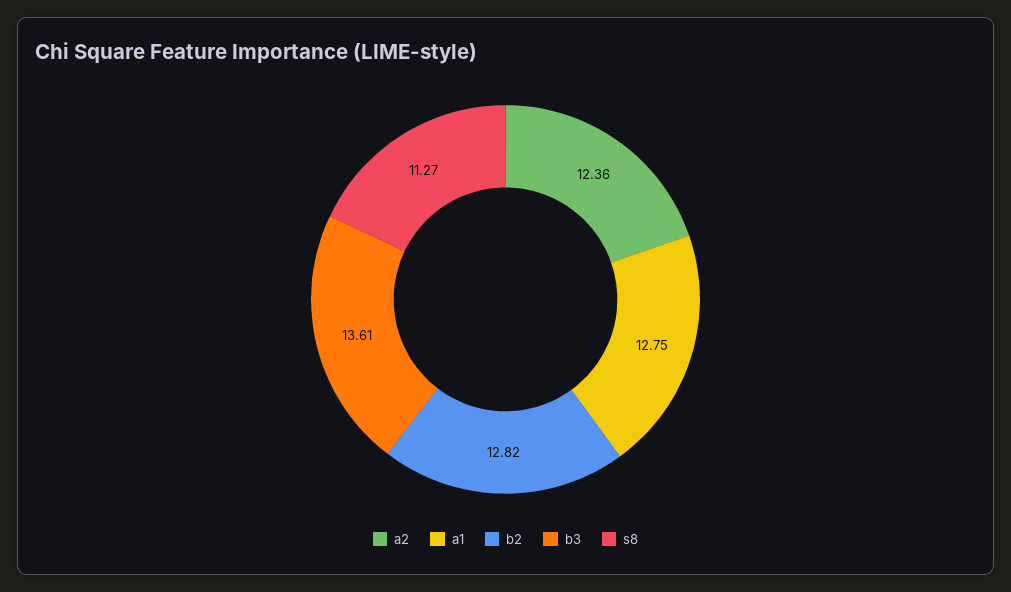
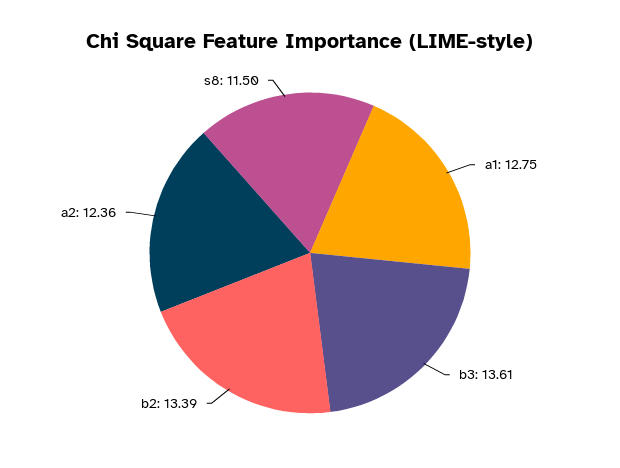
  {
    "a2": 12.36,
    "a1": 12.75,
-   "b2": 12.82,
+   "b2": 13.39,
    "b3": 13.61,
-   "s8": 11.27
+   "s8": 11.5
  }

